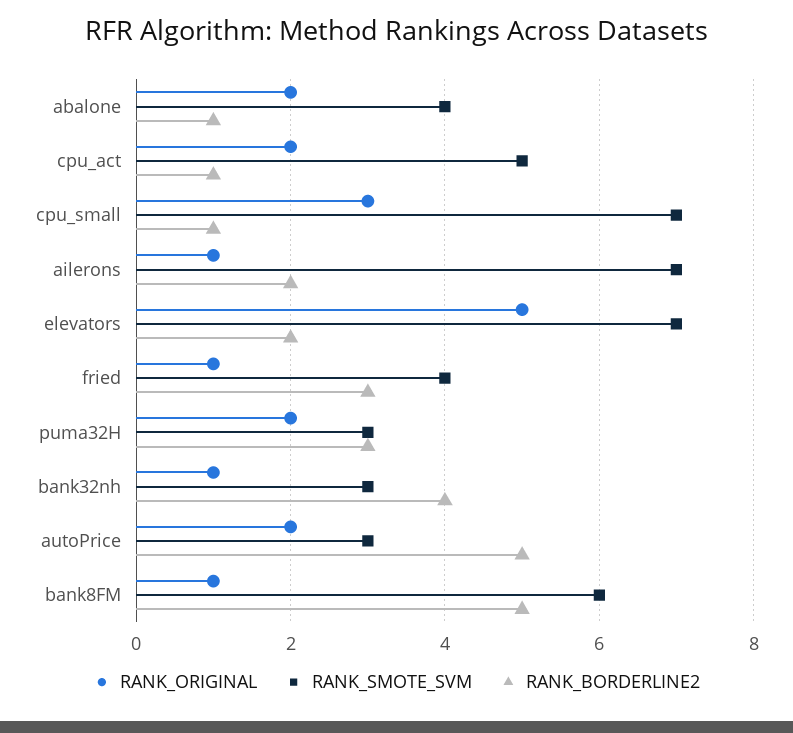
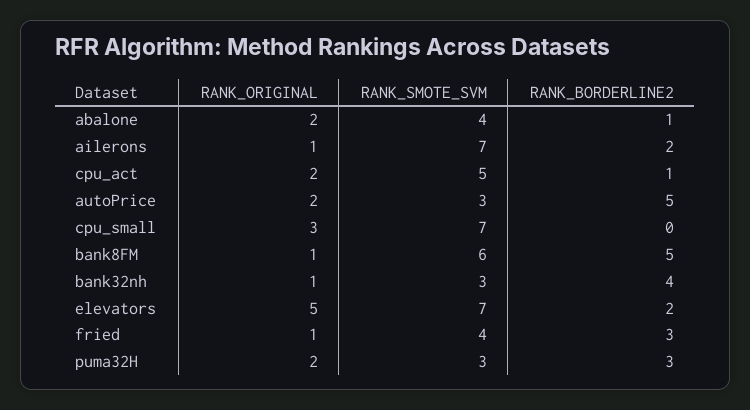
  {
    "RANK_ORIGINAL": {
      "abalone": 2,
      "cpu_act": 2,
      "cpu_small": 3,
      "ailerons": 1,
      "elevators": 5,
      "fried": 1,
      "puma32H": 2,
      "bank32nh": 1,
      "autoPrice": 2,
      "bank8FM": 1
    },
    "RANK_SMOTE_SVM": {
      "abalone": 4,
      "cpu_act": 5,
      "cpu_small": 7,
      "ailerons": 7,
      "elevators": 7,
      "fried": 4,
      "puma32H": 3,
      "bank32nh": 3,
      "autoPrice": 3,
      "bank8FM": 6
    },
    "RANK_BORDERLINE2": {
      "abalone": 1,
      "cpu_act": 1,
-     "cpu_small": 1,
+     "cpu_small": 0,
      "ailerons": 2,
      "elevators": 2,
      "fried": 3,
      "puma32H": 3,
      "bank32nh": 4,
      "autoPrice": 5,
      "bank8FM": 5
    }
  }

